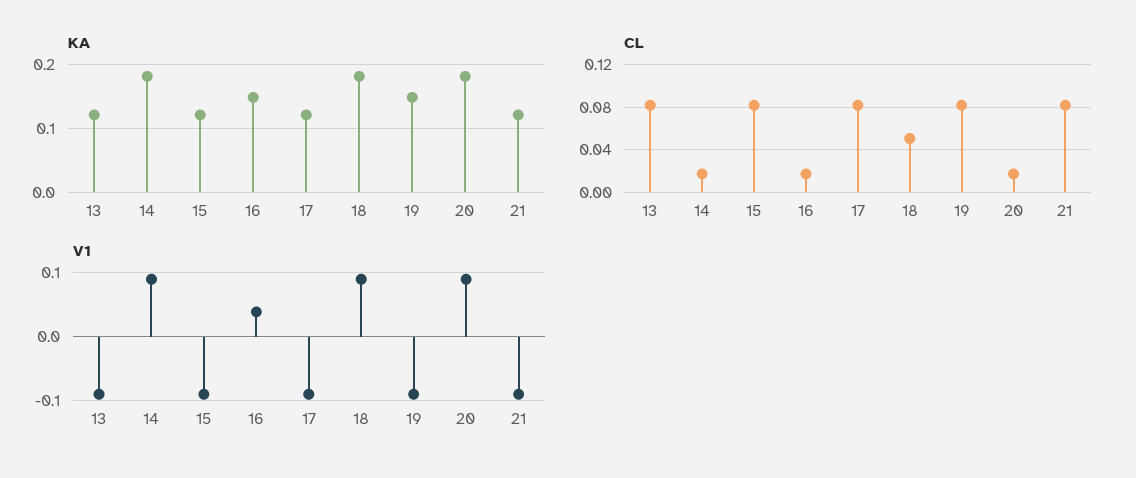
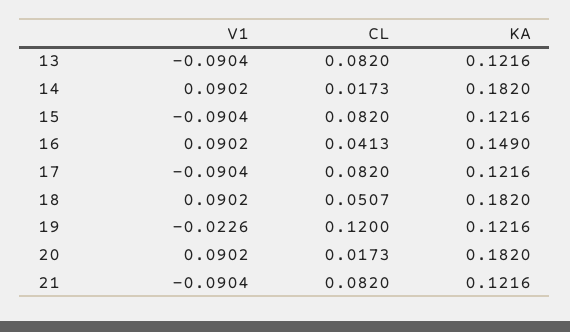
  {
    "KA": {
      "13": 0.1216,
      "14": 0.182,
      "15": 0.1216,
      "16": 0.149,
      "17": 0.1216,
      "18": 0.182,
-     "19": 0.15,
+     "19": 0.1216,
      "20": 0.182,
      "21": 0.1216
    },
    "CL": {
      "13": 0.082,
      "14": 0.0173,
      "15": 0.082,
-     "16": 0.02,
+     "16": 0.0413,
      "17": 0.082,
      "18": 0.0507,
-     "19": 0.08,
+     "19": 0.12,
      "20": 0.0173,
      "21": 0.082
    },
    "V1": {
      "13": -0.0904,
      "14": 0.0902,
      "15": -0.0904,
-     "16": 0.04,
+     "16": 0.0902,
      "17": -0.0904,
      "18": 0.0902,
-     "19": -0.09,
+     "19": -0.0226,
      "20": 0.0902,
      "21": -0.0904
    }
  }

